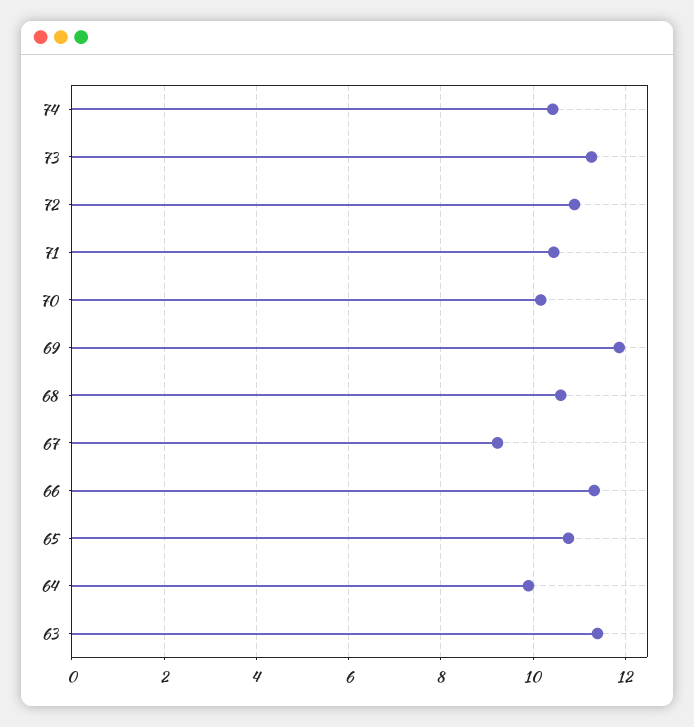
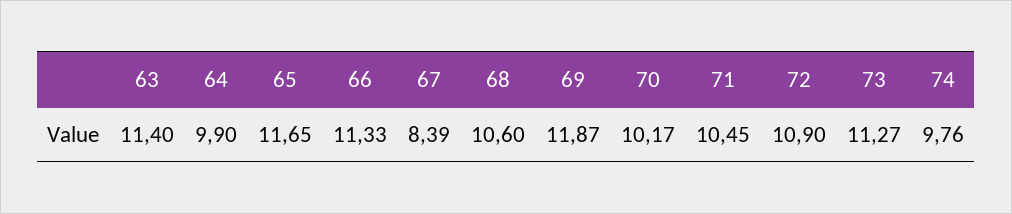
  {
-   "74": 10.4,
+   "74": 9.76,
    "73": 11.27,
    "72": 10.9,
    "71": 10.45,
    "70": 10.17,
    "69": 11.87,
    "68": 10.6,
-   "67": 9.2,
+   "67": 8.39,
    "66": 11.33,
-   "65": 10.8,
+   "65": 11.65,
    "64": 9.9,
    "63": 11.4
  }

